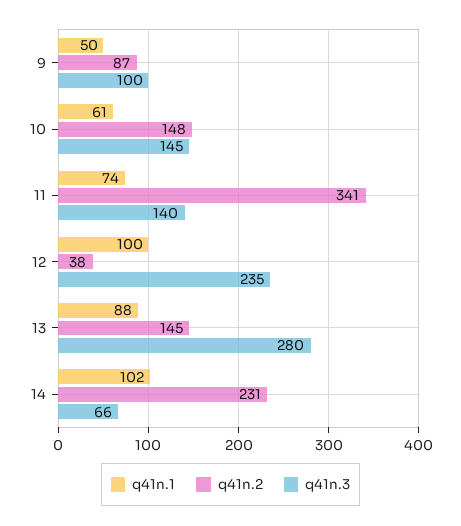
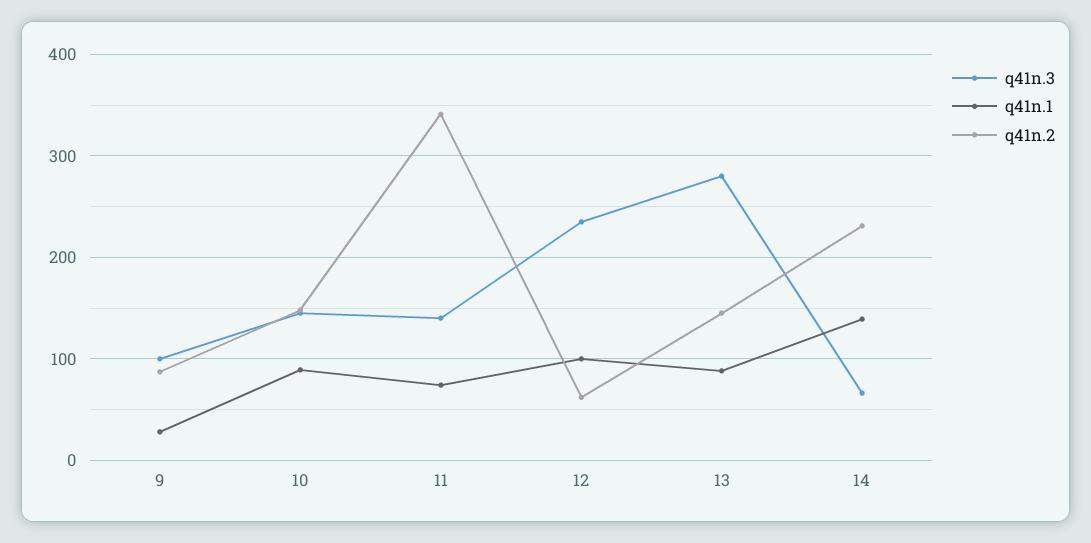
  {
    "q41n.1": {
-     "9": 50,
+     "9": 30,
-     "10": 61,
+     "10": 90,
      "11": 74,
      "12": 100,
      "13": 88,
-     "14": 102
+     "14": 140
    },
    "q41n.2": {
      "9": 87,
      "10": 148,
      "11": 341,
-     "12": 38,
+     "12": 60,
      "13": 145,
      "14": 231
    },
    "q41n.3": {
      "9": 100,
      "10": 145,
      "11": 140,
      "12": 235,
      "13": 280,
      "14": 66
    }
  }

